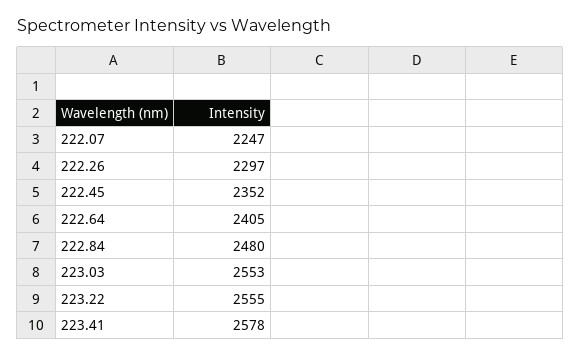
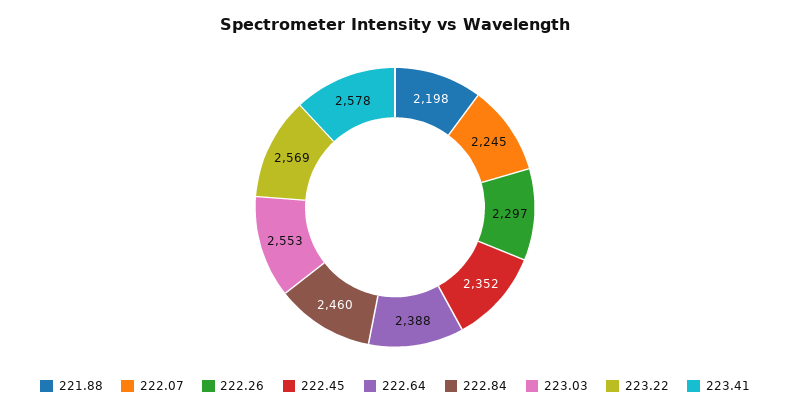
  {
-   "222.07": 2247,
+   "222.07": 2245,
    "222.26": 2297,
    "222.45": 2352,
-   "222.64": 2405,
+   "222.64": 2388,
-   "222.84": 2480,
+   "222.84": 2460,
    "223.03": 2553,
-   "223.22": 2555,
+   "223.22": 2569,
-   "223.41": 2578
+   "223.41": 2578,
+   "221.88": 2198
  }

